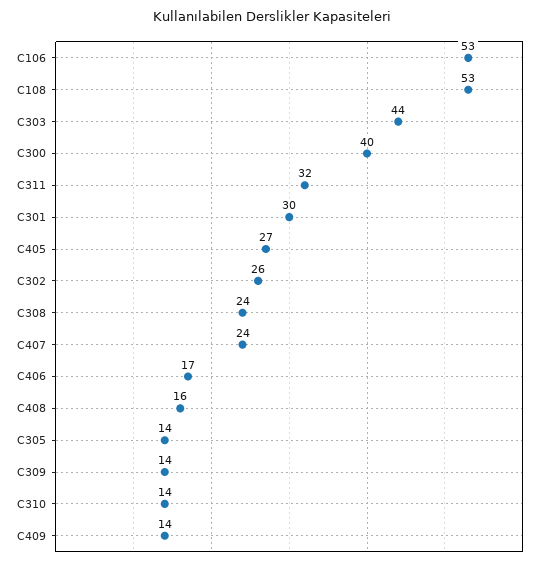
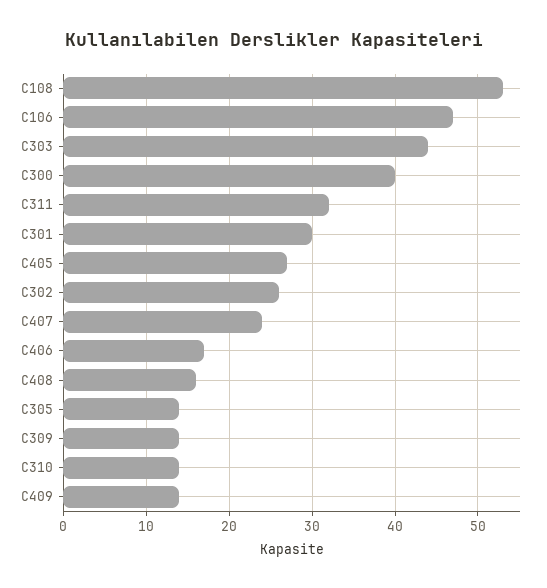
  {
-   "C106": 53,
+   "C106": 47,
    "C108": 53,
    "C303": 44,
    "C300": 40,
    "C311": 32,
    "C301": 30,
    "C405": 27,
    "C302": 26,
-   "C308": 24,
    "C407": 24,
    "C406": 17,
    "C408": 16,
    "C305": 14,
    "C309": 14,
    "C310": 14,
    "C409": 14
  }

